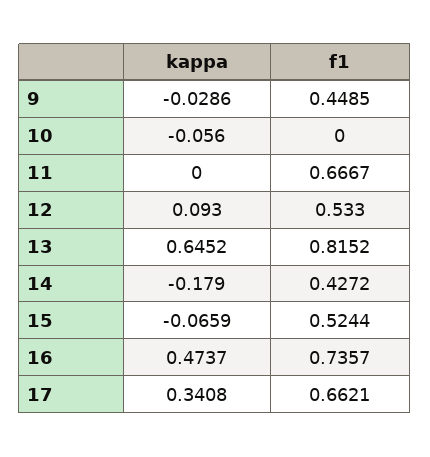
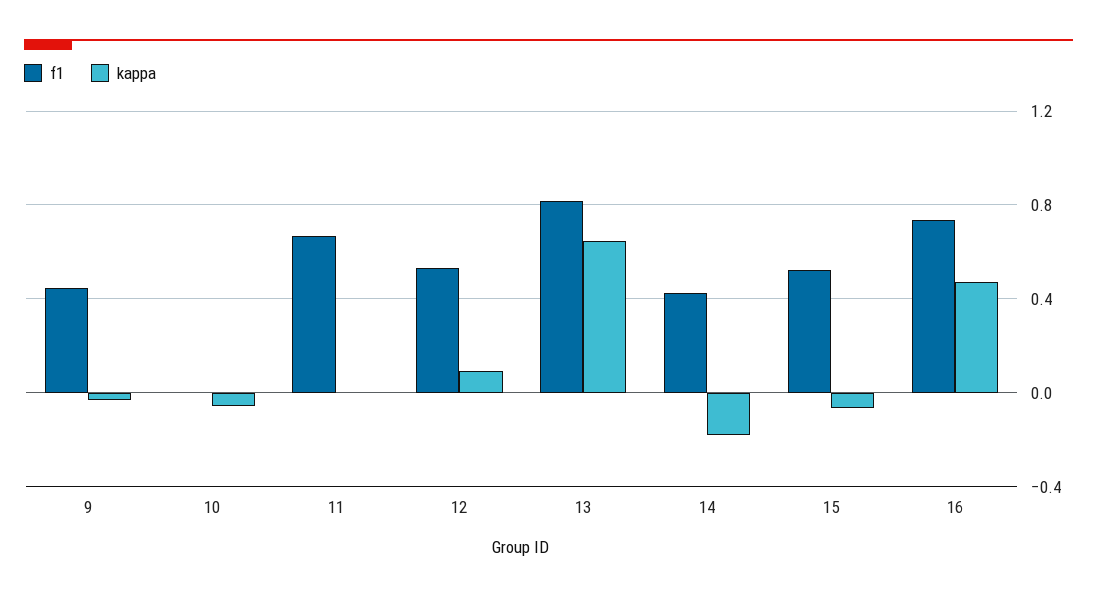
  {
    "kappa": {
      "9": -0.0286,
      "10": -0.056,
      "11": 0,
      "12": 0.093,
      "13": 0.6452,
      "14": -0.179,
      "15": -0.0659,
-     "16": 0.4737,
+     "16": 0.4737
-     "17": 0.3408
    },
    "f1": {
      "9": 0.4485,
      "10": 0,
      "11": 0.6667,
      "12": 0.533,
      "13": 0.8152,
      "14": 0.4272,
      "15": 0.5244,
-     "16": 0.7357,
+     "16": 0.7357
-     "17": 0.6621
    }
  }

